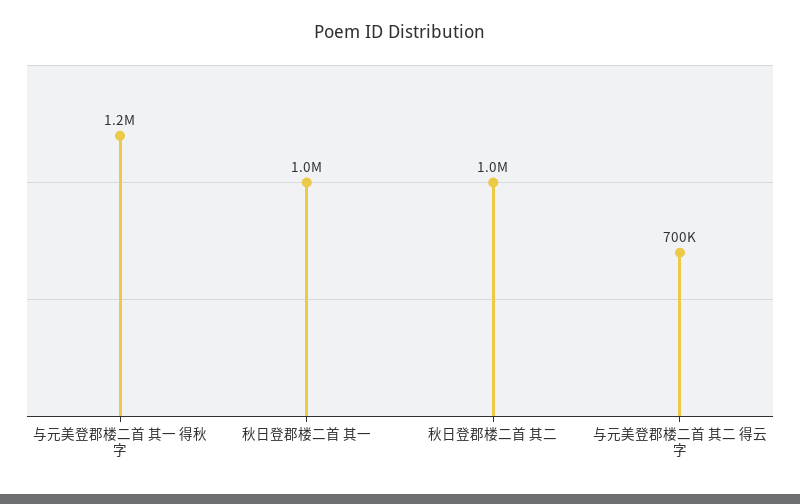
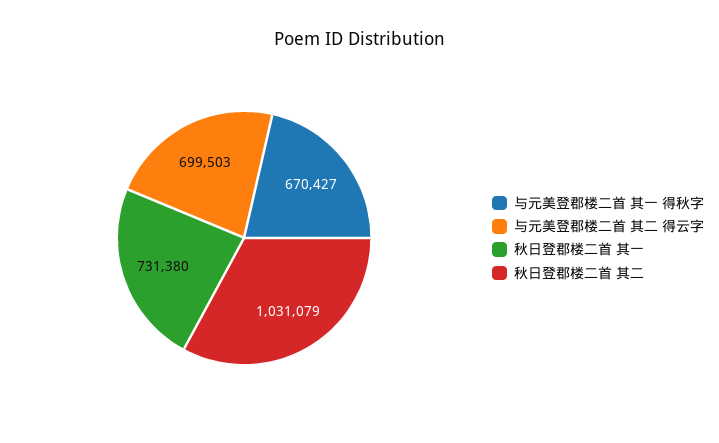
  {
-   "与元美登郡楼二首 其一 得秋字": 1200000,
+   "与元美登郡楼二首 其一 得秋字": 670427,
-   "秋日登郡楼二首 其一": 1000000,
+   "秋日登郡楼二首 其一": 731380,
    "秋日登郡楼二首 其二": 1031079,
    "与元美登郡楼二首 其二 得云字": 699503
  }

